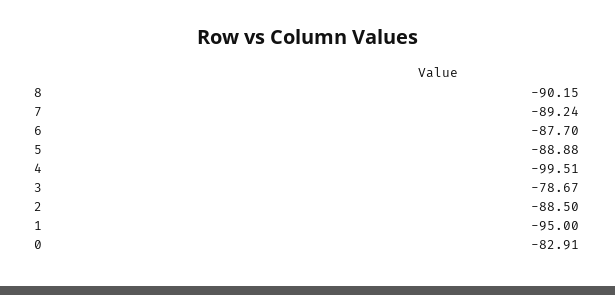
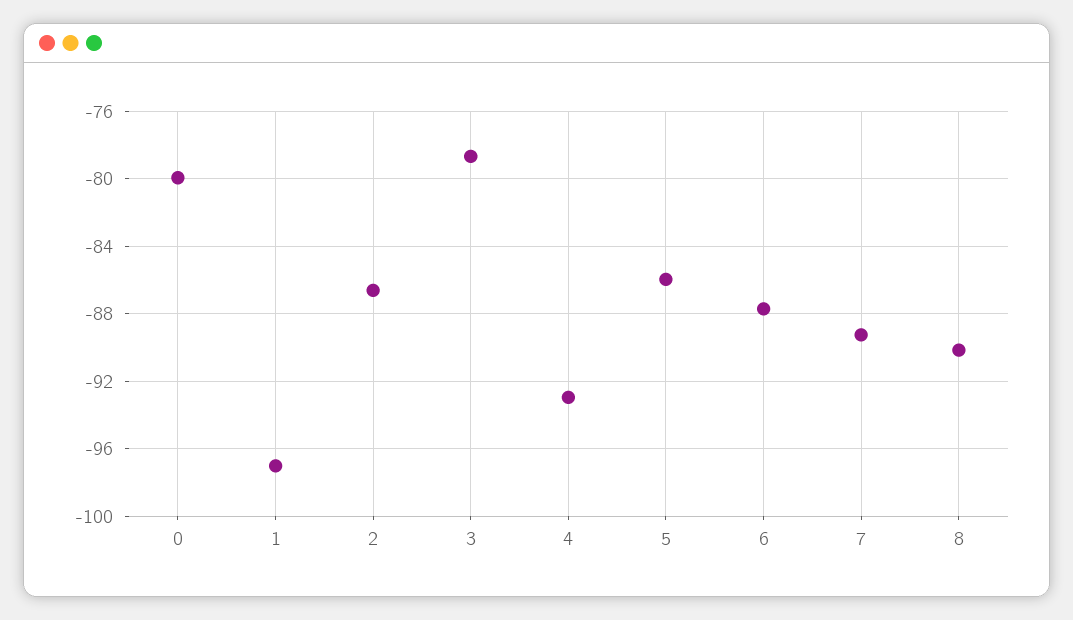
  {
    "8": -90.15,
    "7": -89.24,
    "6": -87.7,
-   "5": -88.88,
+   "5": -86,
-   "4": -99.51,
+   "4": -93,
    "3": -78.67,
-   "2": -88.5,
+   "2": -86.5,
-   "1": -95,
+   "1": -97,
-   "0": -82.91
+   "0": -80
  }

